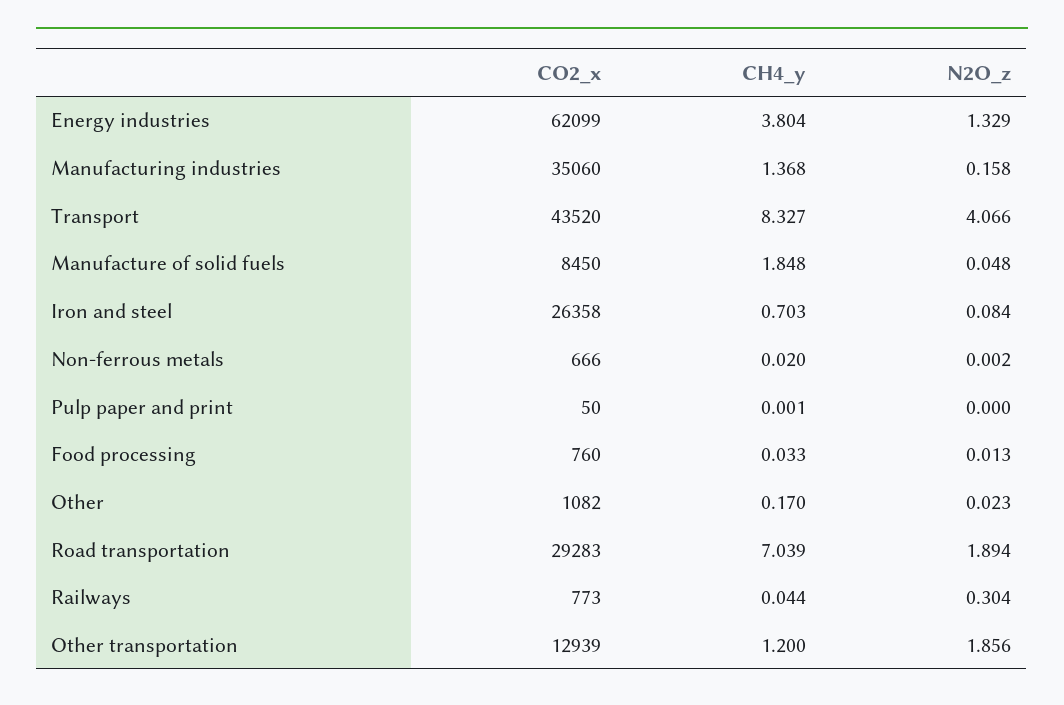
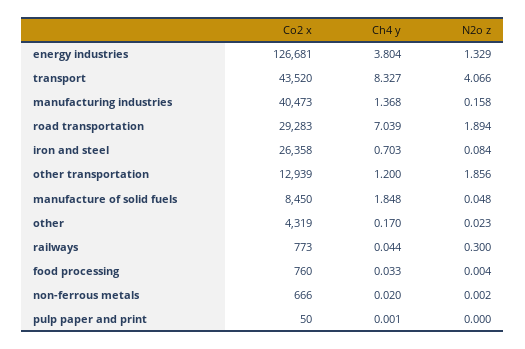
  {
    "CO2_x": {
-     "Energy industries": 62099,
+     "Energy industries": 126681,
-     "Manufacturing industries": 35060,
+     "Manufacturing industries": 40473,
      "Transport": 43520,
      "Manufacture of solid fuels": 8450,
      "Iron and steel": 26358,
      "Non-ferrous metals": 666,
      "Pulp paper and print": 50,
      "Food processing": 760,
-     "Other": 1082,
+     "Other": 4319,
      "Road transportation": 29283,
      "Railways": 773,
      "Other transportation": 12939
    },
    "CH4_y": {
      "Energy industries": 3.804,
      "Manufacturing industries": 1.368,
      "Transport": 8.327,
      "Manufacture of solid fuels": 1.848,
      "Iron and steel": 0.703,
      "Non-ferrous metals": 0.02,
      "Pulp paper and print": 0.001,
      "Food processing": 0.033,
      "Other": 0.17,
      "Road transportation": 7.039,
      "Railways": 0.044,
      "Other transportation": 1.2
    },
    "N2O_z": {
      "Energy industries": 1.329,
      "Manufacturing industries": 0.158,
      "Transport": 4.066,
      "Manufacture of solid fuels": 0.048,
      "Iron and steel": 0.084,
      "Non-ferrous metals": 0.002,
      "Pulp paper and print": 0,
-     "Food processing": 0.013,
+     "Food processing": 0.004,
      "Other": 0.023,
      "Road transportation": 1.894,
-     "Railways": 0.304,
+     "Railways": 0.3,
      "Other transportation": 1.856
    }
  }

